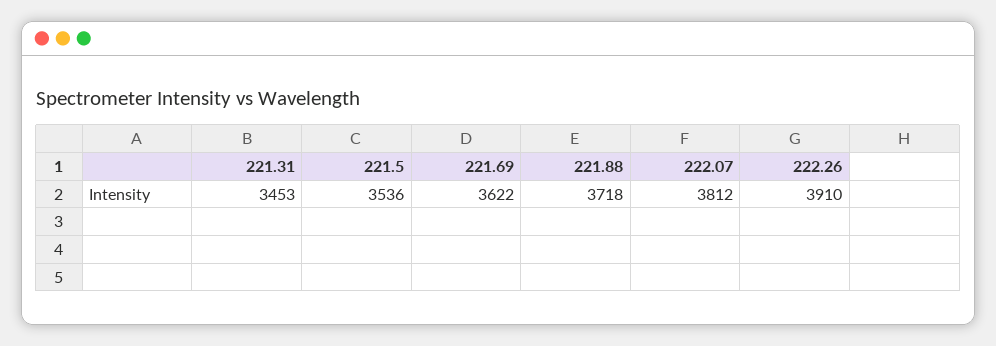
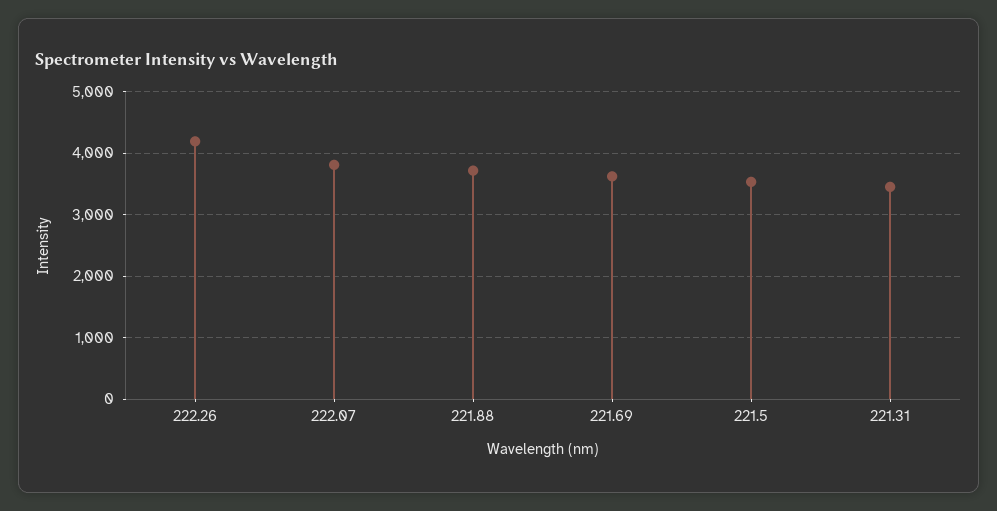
  {
    "221.31": 3453,
    "221.5": 3536,
    "221.69": 3622,
    "221.88": 3718,
    "222.07": 3812,
-   "222.26": 3910
+   "222.26": 4200
  }

